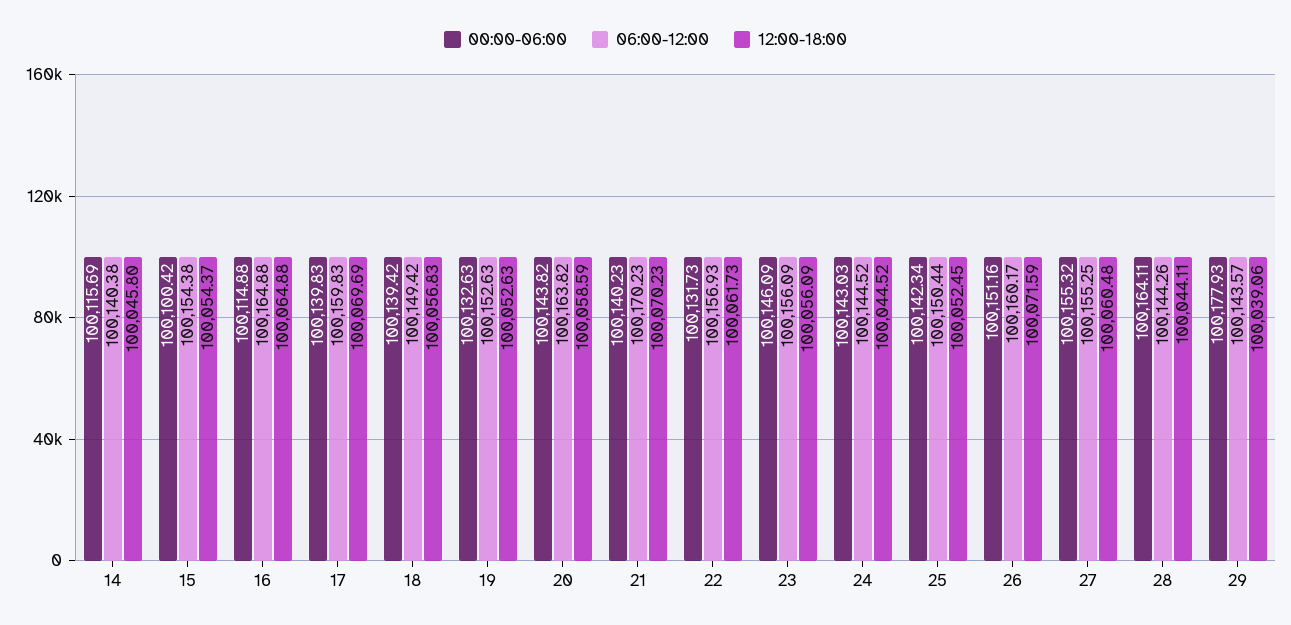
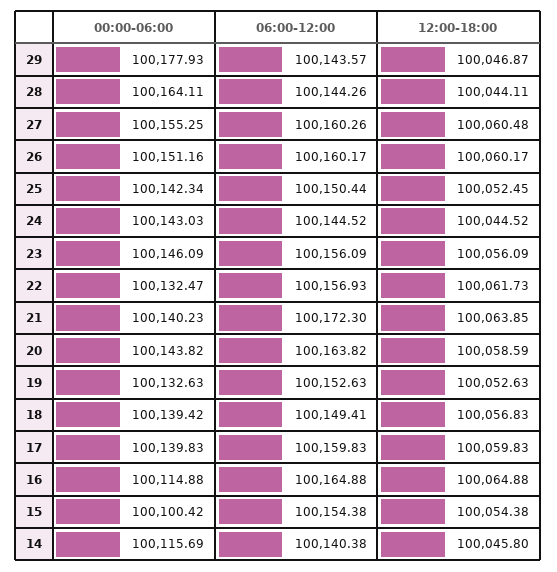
  {
    "00:00-06:00": {
      "14": 100115.69,
      "15": 100100.42,
      "16": 100114.88,
      "17": 100139.83,
      "18": 100139.42,
      "19": 100132.63,
      "20": 100143.82,
      "21": 100140.23,
-     "22": 100131.73,
+     "22": 100132.47,
      "23": 100146.09,
      "24": 100143.03,
      "25": 100142.34,
      "26": 100151.16,
-     "27": 100155.32,
+     "27": 100155.25,
      "28": 100164.11,
      "29": 100177.93
    },
    "06:00-12:00": {
      "14": 100140.38,
      "15": 100154.38,
      "16": 100164.88,
      "17": 100159.83,
-     "18": 100149.42,
+     "18": 100149.41,
      "19": 100152.63,
      "20": 100163.82,
-     "21": 100170.23,
+     "21": 100172.3,
      "22": 100156.93,
      "23": 100156.09,
      "24": 100144.52,
      "25": 100150.44,
      "26": 100160.17,
-     "27": 100155.25,
+     "27": 100160.26,
      "28": 100144.26,
      "29": 100143.57
    },
    "12:00-18:00": {
      "14": 100045.8,
-     "15": 100054.37,
+     "15": 100054.38,
      "16": 100064.88,
-     "17": 100069.69,
+     "17": 100059.83,
      "18": 100056.83,
      "19": 100052.63,
      "20": 100058.59,
-     "21": 100070.23,
+     "21": 100063.85,
      "22": 100061.73,
      "23": 100056.09,
      "24": 100044.52,
      "25": 100052.45,
-     "26": 100071.59,
+     "26": 100060.17,
      "27": 100060.48,
      "28": 100044.11,
-     "29": 100039.06
+     "29": 100046.87
    }
  }

